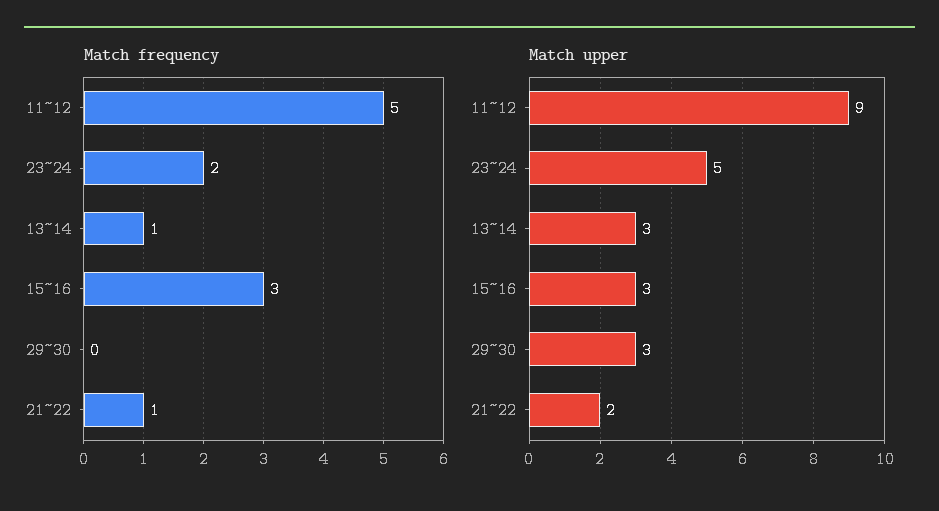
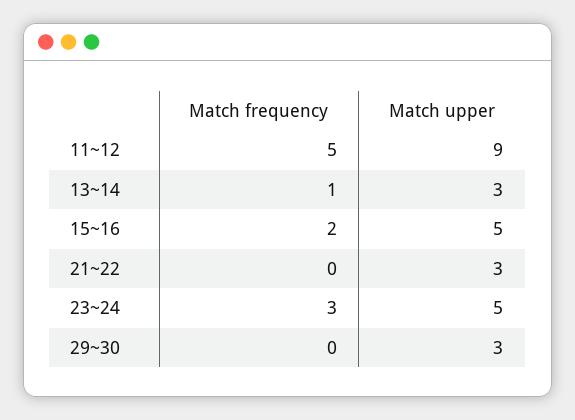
  {
    "Match frequency": {
      "11~12": 5,
-     "23~24": 2,
+     "23~24": 3,
      "13~14": 1,
-     "15~16": 3,
+     "15~16": 2,
      "29~30": 0,
-     "21~22": 1
+     "21~22": 0
    },
    "Match upper": {
      "11~12": 9,
      "23~24": 5,
      "13~14": 3,
-     "15~16": 3,
+     "15~16": 5,
      "29~30": 3,
-     "21~22": 2
+     "21~22": 3
    }
  }

